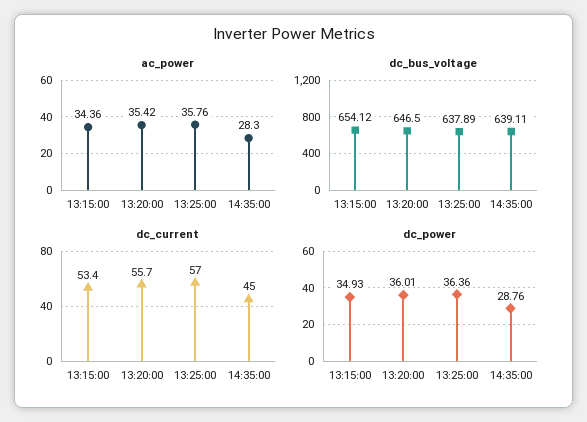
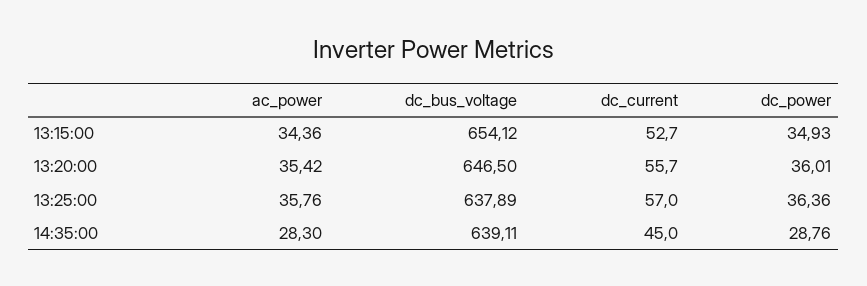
  {
    "ac_power": {
      "13:15:00": 34.36,
      "13:20:00": 35.42,
      "13:25:00": 35.76,
      "14:35:00": 28.3
    },
    "dc_bus_voltage": {
      "13:15:00": 654.12,
      "13:20:00": 646.5,
      "13:25:00": 637.89,
      "14:35:00": 639.11
    },
    "dc_current": {
-     "13:15:00": 53.4,
+     "13:15:00": 52.7,
      "13:20:00": 55.7,
      "13:25:00": 57,
      "14:35:00": 45
    },
    "dc_power": {
      "13:15:00": 34.93,
      "13:20:00": 36.01,
      "13:25:00": 36.36,
      "14:35:00": 28.76
    }
  }

